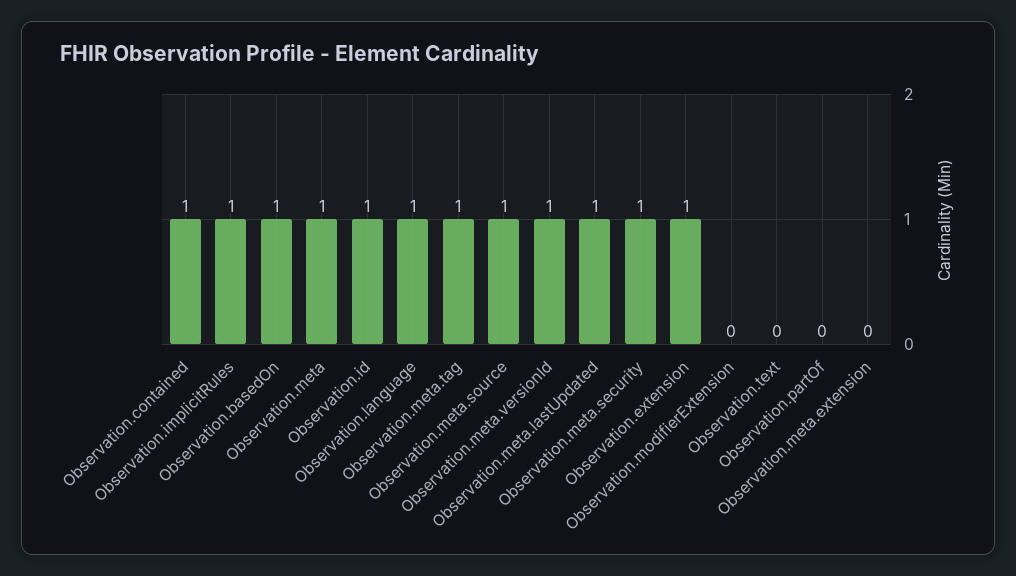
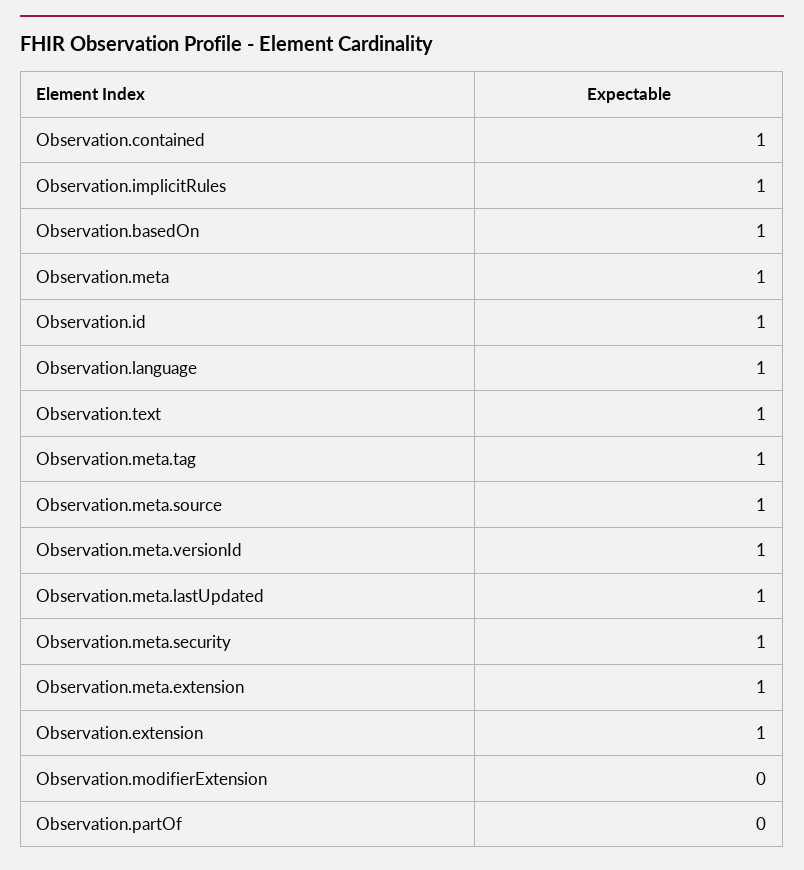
  {
    "Observation.contained": 1,
    "Observation.implicitRules": 1,
    "Observation.basedOn": 1,
    "Observation.meta": 1,
    "Observation.id": 1,
    "Observation.language": 1,
    "Observation.meta.tag": 1,
    "Observation.meta.source": 1,
    "Observation.meta.versionId": 1,
    "Observation.meta.lastUpdated": 1,
    "Observation.meta.security": 1,
    "Observation.extension": 1,
    "Observation.modifierExtension": 0,
-   "Observation.text": 0,
+   "Observation.text": 1,
    "Observation.partOf": 0,
-   "Observation.meta.extension": 0
+   "Observation.meta.extension": 1
  }

